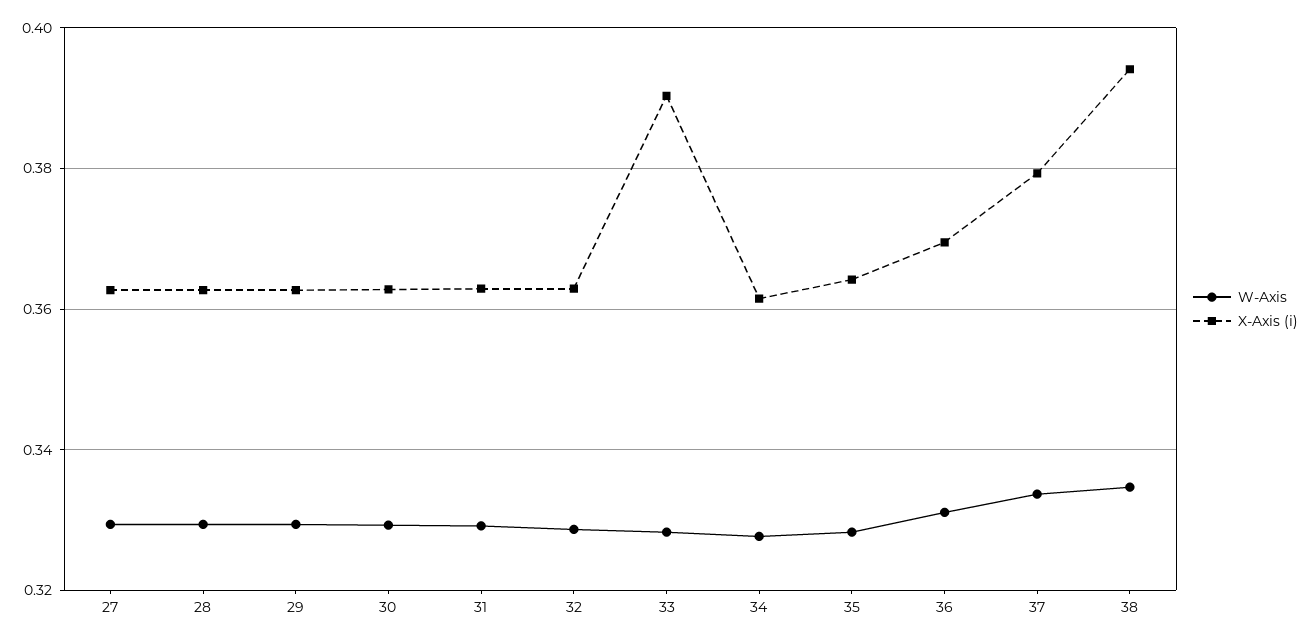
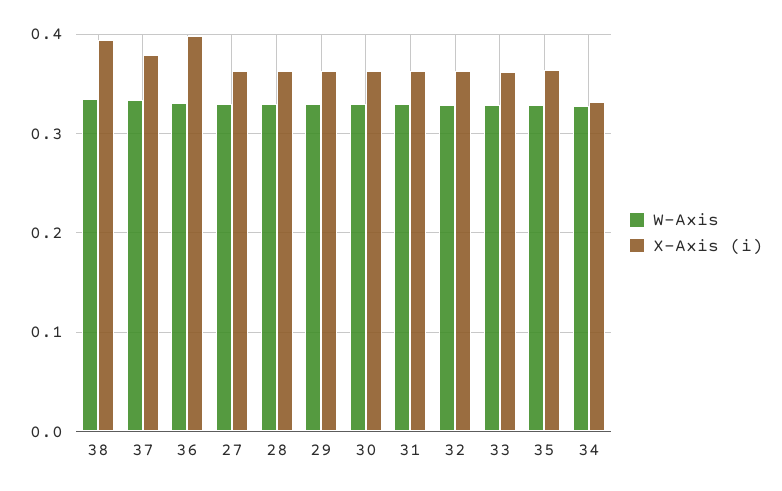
  {
    "W-Axis": {
      "27": 0.33,
      "28": 0.33,
      "29": 0.33,
      "30": 0.33,
      "31": 0.33,
      "32": 0.328,
      "33": 0.328,
      "34": 0.328,
      "35": 0.328,
      "36": 0.332,
      "37": 0.334,
      "38": 0.334
    },
    "X-Axis (i)": {
      "27": 0.362,
      "28": 0.362,
      "29": 0.362,
      "30": 0.362,
      "31": 0.362,
      "32": 0.362,
-     "33": 0.39,
+     "33": 0.36,
-     "34": 0.362,
+     "34": 0.33,
      "35": 0.364,
-     "36": 0.37,
+     "36": 0.4,
      "37": 0.38,
      "38": 0.394
    }
  }

